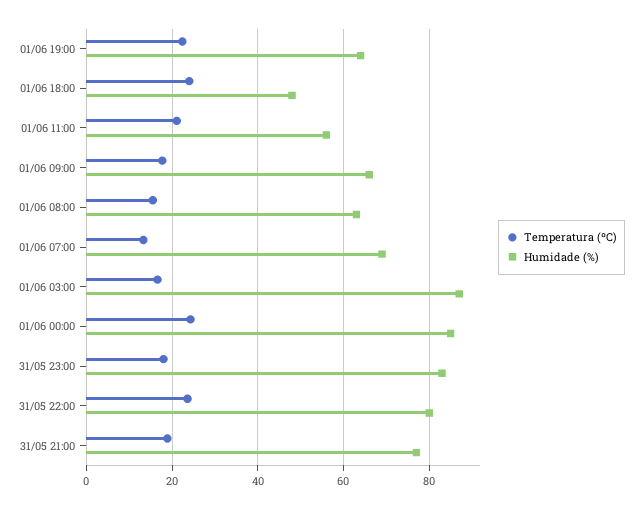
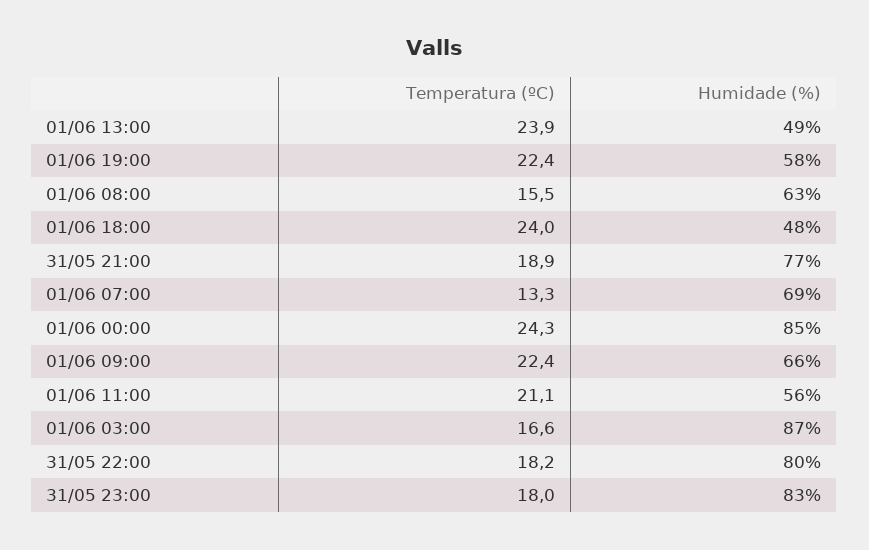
  {
    "Temperatura (ºC)": {
      "01/06 19:00": 22.4,
      "01/06 18:00": 24,
      "01/06 11:00": 21.1,
-     "01/06 09:00": 18,
+     "01/06 09:00": 22.4,
      "01/06 08:00": 15.5,
      "01/06 07:00": 13.3,
      "01/06 03:00": 16.6,
      "01/06 00:00": 24.3,
      "31/05 23:00": 18,
-     "31/05 22:00": 24,
+     "31/05 22:00": 18.2,
-     "31/05 21:00": 18.9
+     "31/05 21:00": 18.9,
+     "01/06 13:00": 23.9
    },
    "Humidade (%)": {
-     "01/06 19:00": 64,
+     "01/06 19:00": 58,
      "01/06 18:00": 48,
      "01/06 11:00": 56,
      "01/06 09:00": 66,
      "01/06 08:00": 63,
      "01/06 07:00": 69,
      "01/06 03:00": 87,
      "01/06 00:00": 85,
      "31/05 23:00": 83,
      "31/05 22:00": 80,
-     "31/05 21:00": 77
+     "31/05 21:00": 77,
+     "01/06 13:00": 49
    }
  }

